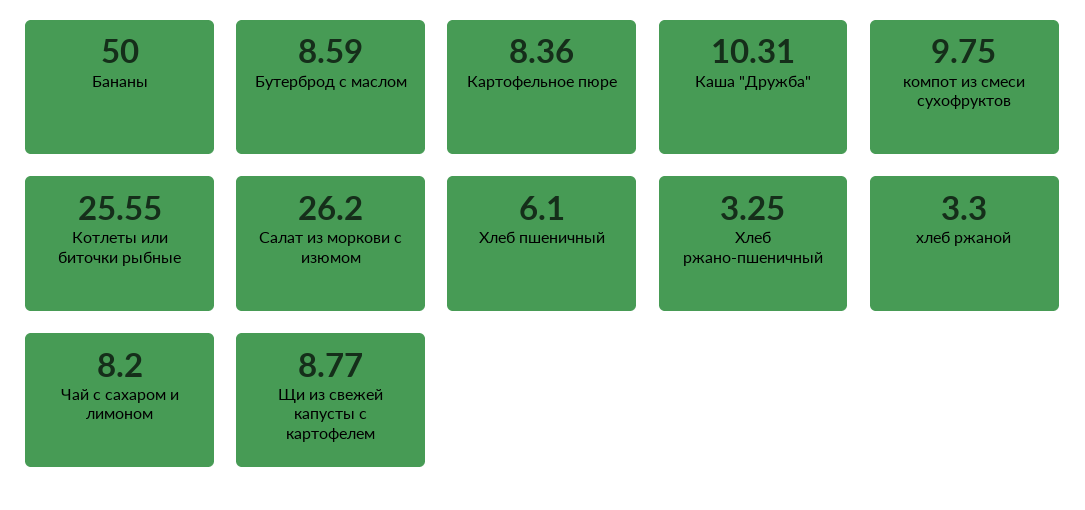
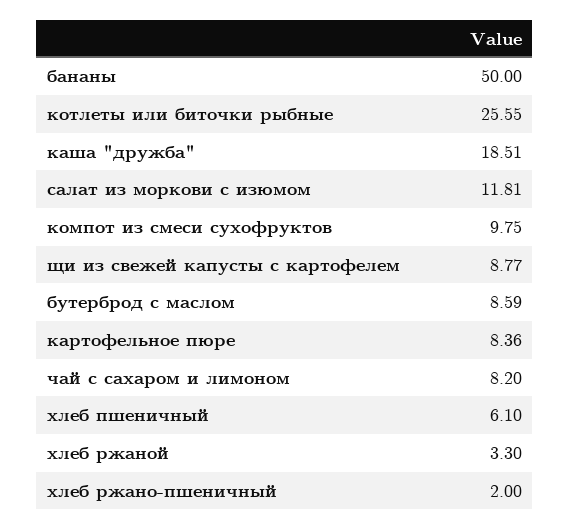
  {
    "Бананы": 50,
    "Бутерброд с маслом": 8.59,
    "Картофельное пюре": 8.36,
-   "Каша \"Дружба\"": 10.31,
+   "Каша \"Дружба\"": 18.51,
    "компот из смеси сухофруктов": 9.75,
    "Котлеты или биточки рыбные": 25.55,
-   "Салат из моркови с изюмом": 26.2,
+   "Салат из моркови с изюмом": 11.81,
    "Хлеб пшеничный": 6.1,
-   "Хлеб ржано-пшеничный": 3.25,
+   "Хлеб ржано-пшеничный": 2,
    "хлеб ржаной": 3.3,
    "Чай с сахаром и лимоном": 8.2,
    "Щи из свежей капусты с картофелем": 8.77
  }

